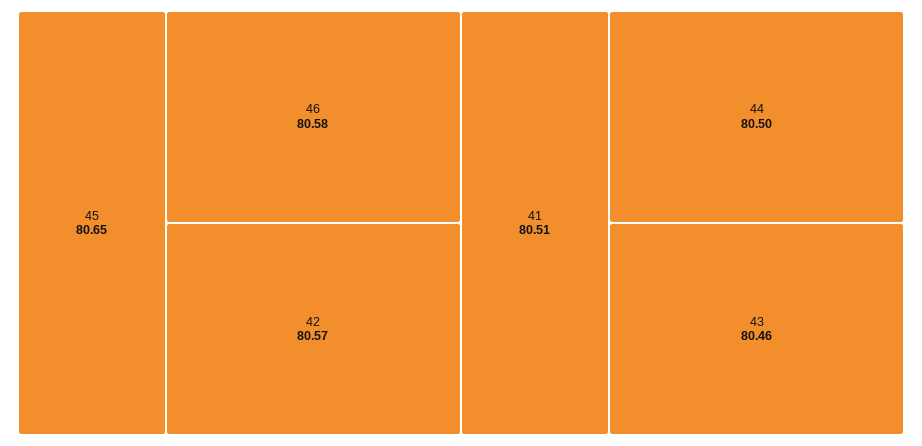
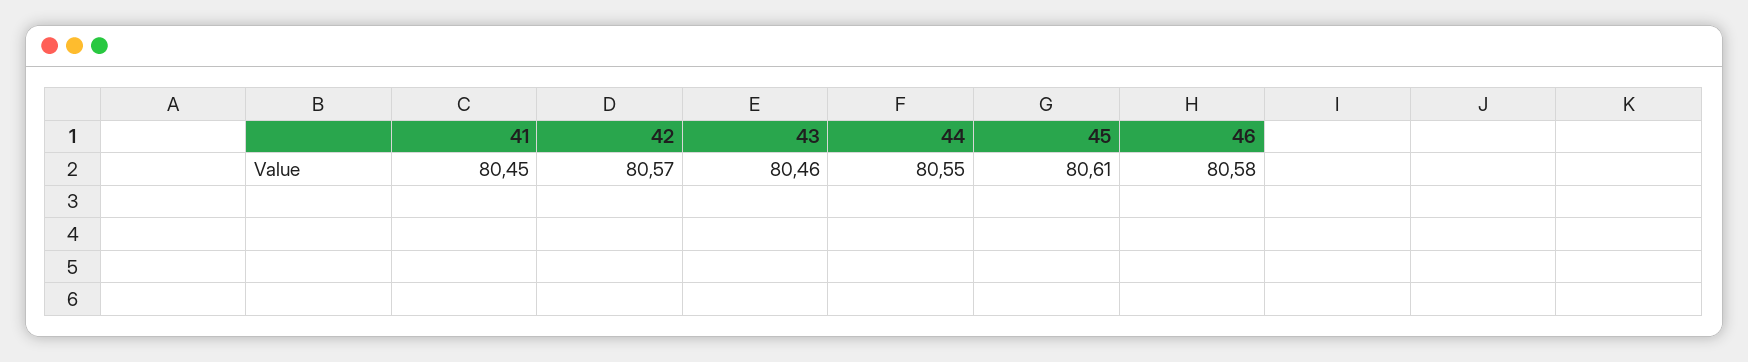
  {
-   "45": 80.65,
+   "45": 80.61,
    "46": 80.58,
    "42": 80.57,
-   "41": 80.51,
+   "41": 80.45,
-   "44": 80.5,
+   "44": 80.55,
    "43": 80.46
  }

